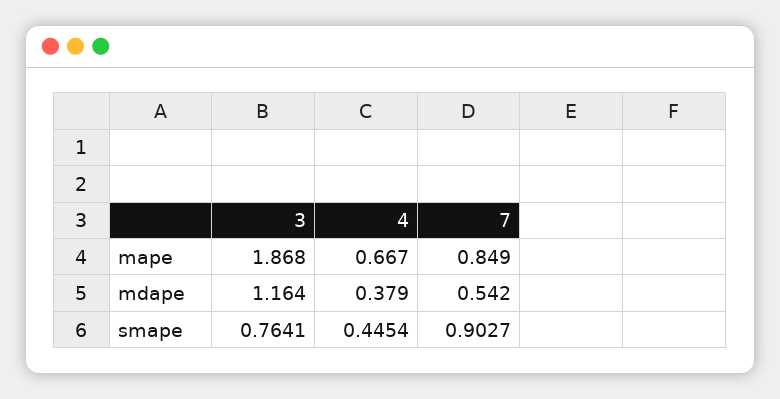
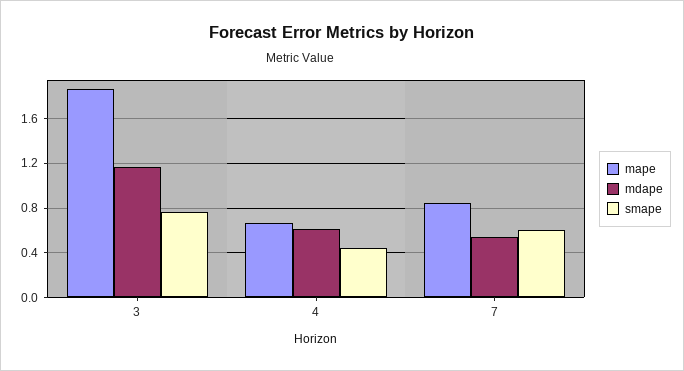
  {
    "mape": {
      "3": 1.868,
      "4": 0.667,
      "7": 0.849
    },
    "mdape": {
      "3": 1.164,
-     "4": 0.379,
+     "4": 0.6,
      "7": 0.542
    },
    "smape": {
      "3": 0.7641,
      "4": 0.4454,
-     "7": 0.9027
+     "7": 0.6
    }
  }

